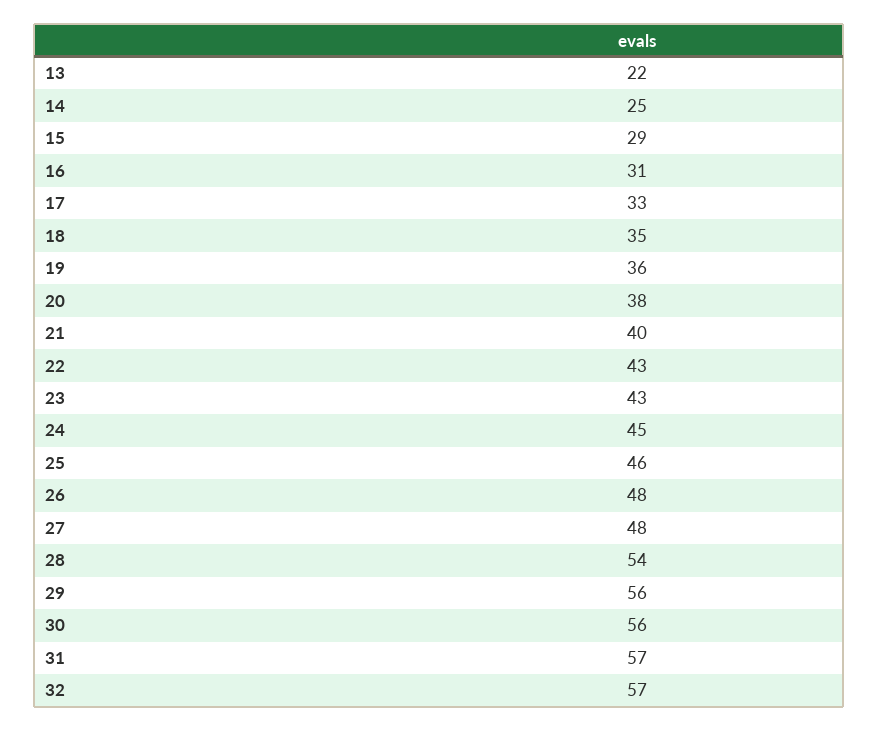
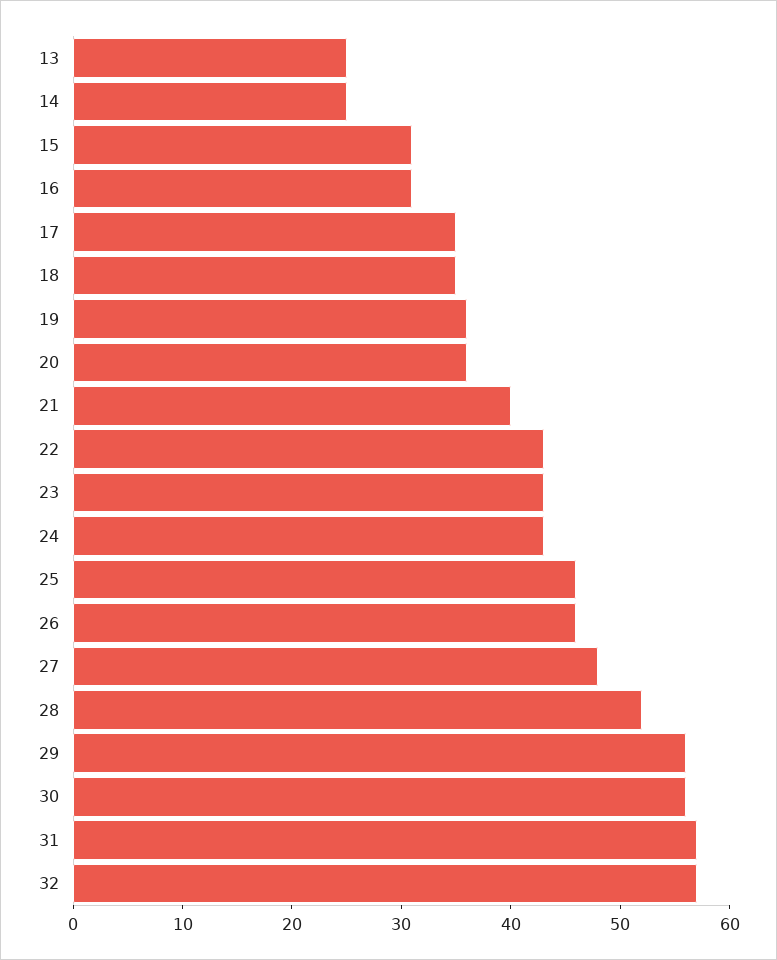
  {
-   "13": 22,
+   "13": 25,
    "14": 25,
-   "15": 29,
+   "15": 31,
    "16": 31,
-   "17": 33,
+   "17": 35,
    "18": 35,
    "19": 36,
-   "20": 38,
+   "20": 36,
    "21": 40,
    "22": 43,
    "23": 43,
-   "24": 45,
+   "24": 43,
    "25": 46,
-   "26": 48,
+   "26": 46,
    "27": 48,
-   "28": 54,
+   "28": 52,
    "29": 56,
    "30": 56,
    "31": 57,
    "32": 57
  }

